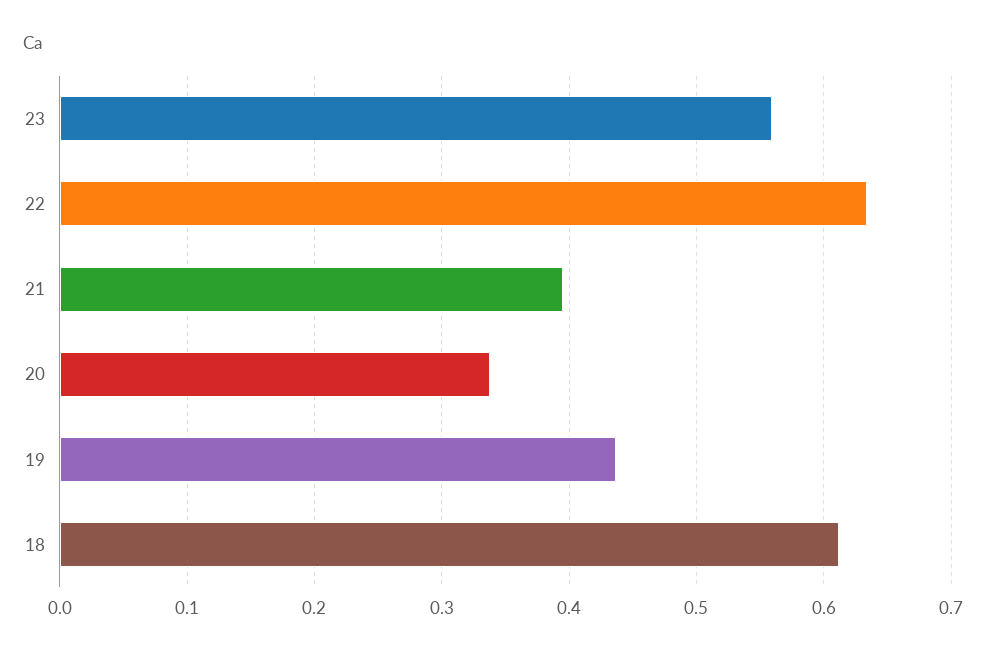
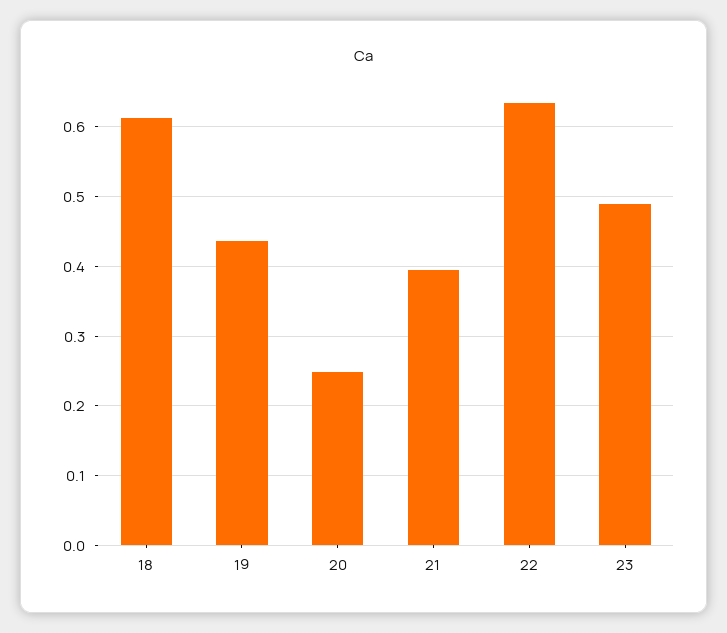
  {
-   "23": 0.56,
+   "23": 0.49,
    "22": 0.63,
    "21": 0.4,
-   "20": 0.34,
+   "20": 0.25,
    "19": 0.44,
    "18": 0.61
  }

